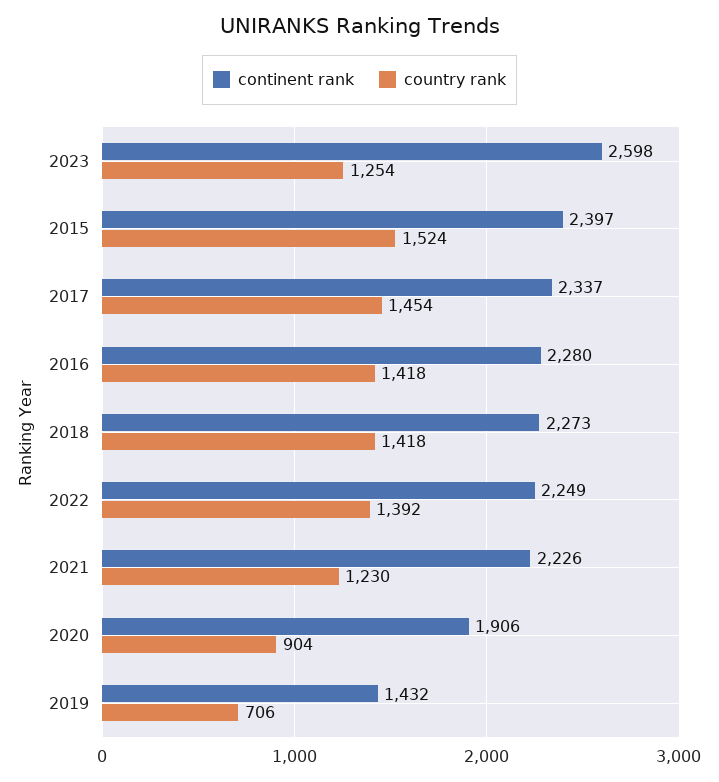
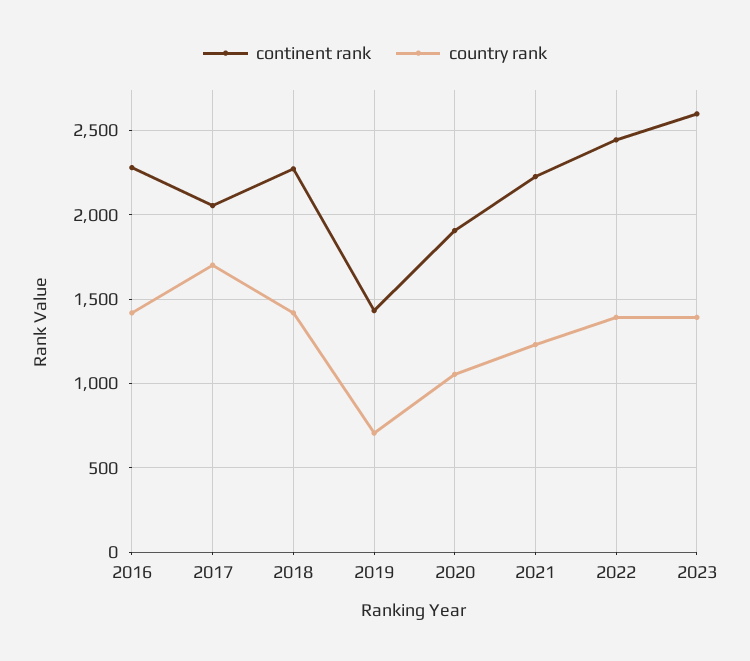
  {
    "continent rank": {
      "2023": 2598,
-     "2015": 2397,
-     "2017": 2337,
+     "2017": 2050,
      "2016": 2280,
      "2018": 2273,
-     "2022": 2249,
+     "2022": 2450,
      "2021": 2226,
      "2020": 1906,
      "2019": 1432
    },
    "country rank": {
-     "2023": 1254,
+     "2023": 1400,
-     "2015": 1524,
-     "2017": 1454,
+     "2017": 1700,
      "2016": 1418,
      "2018": 1418,
      "2022": 1392,
      "2021": 1230,
-     "2020": 904,
+     "2020": 1050,
      "2019": 706
    }
  }

